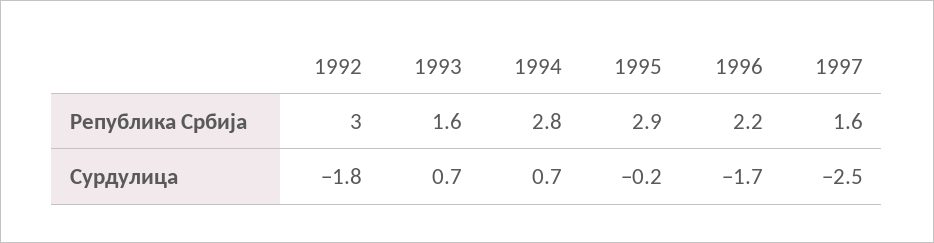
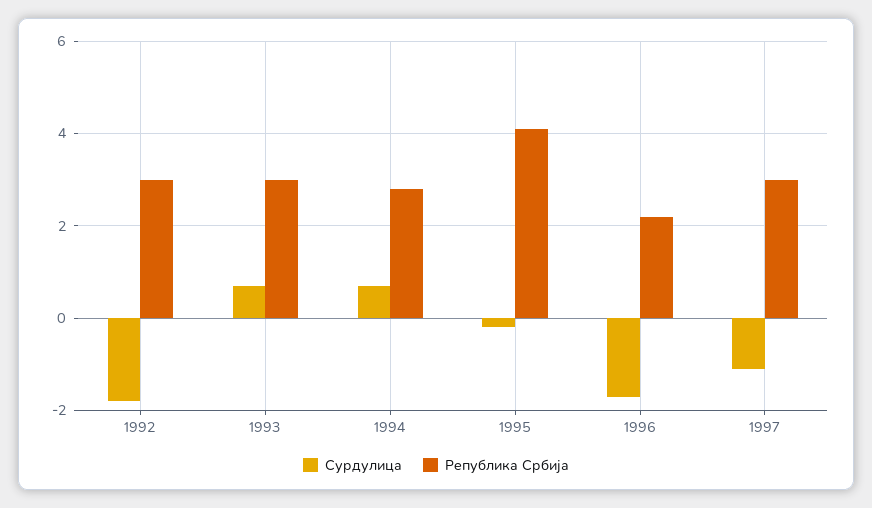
  {
    "Република Србија": {
      "1992": 3,
-     "1993": 1.6,
+     "1993": 3,
      "1994": 2.8,
-     "1995": 2.9,
+     "1995": 4,
      "1996": 2.2,
-     "1997": 1.6
+     "1997": 3
    },
    "Сурдулица": {
      "1992": -1.8,
      "1993": 0.7,
      "1994": 0.7,
      "1995": -0.2,
      "1996": -1.7,
-     "1997": -2.5
+     "1997": -1
    }
  }

